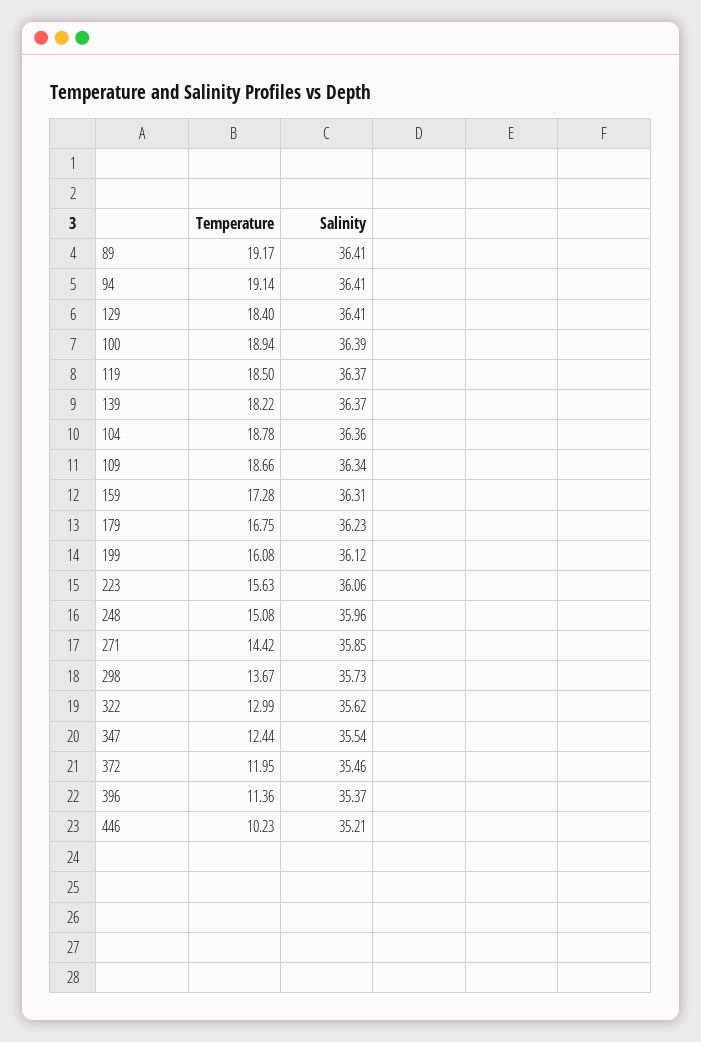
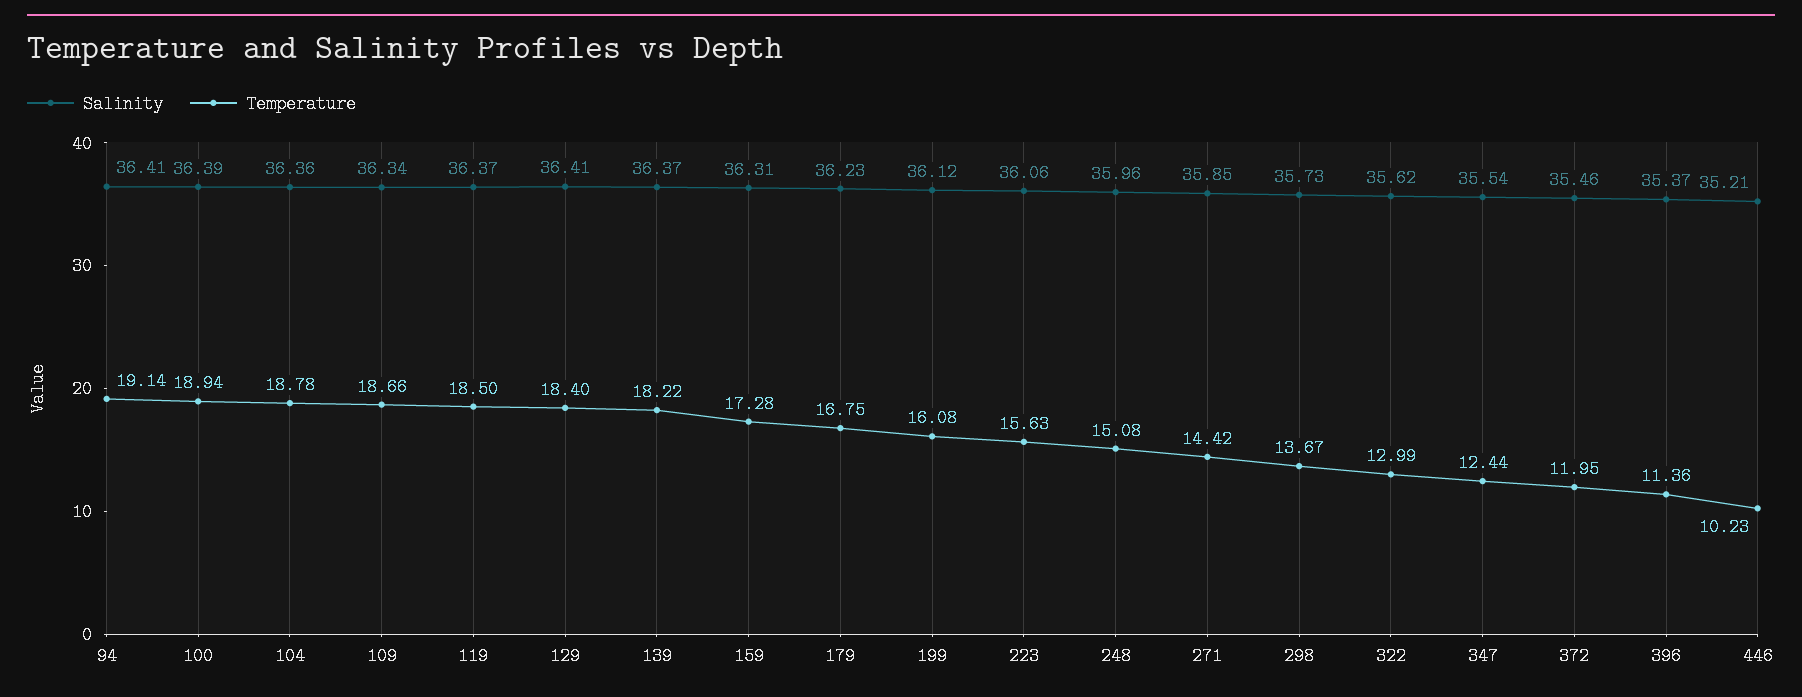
  {
    "Temperature": {
-     "89": 19.17,
      "94": 19.14,
      "129": 18.4,
      "100": 18.94,
      "119": 18.5,
      "139": 18.22,
      "104": 18.78,
      "109": 18.66,
      "159": 17.28,
      "179": 16.75,
      "199": 16.08,
      "223": 15.63,
      "248": 15.08,
      "271": 14.42,
      "298": 13.67,
      "322": 12.99,
      "347": 12.44,
      "372": 11.95,
      "396": 11.36,
      "446": 10.23
    },
    "Salinity": {
-     "89": 36.41,
      "94": 36.41,
      "129": 36.41,
      "100": 36.39,
      "119": 36.37,
      "139": 36.37,
      "104": 36.36,
      "109": 36.34,
      "159": 36.31,
      "179": 36.23,
      "199": 36.12,
      "223": 36.06,
      "248": 35.96,
      "271": 35.85,
      "298": 35.73,
      "322": 35.62,
      "347": 35.54,
      "372": 35.46,
      "396": 35.37,
      "446": 35.21
    }
  }

